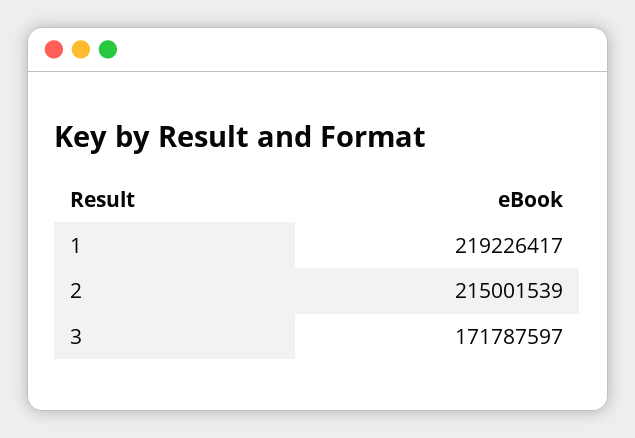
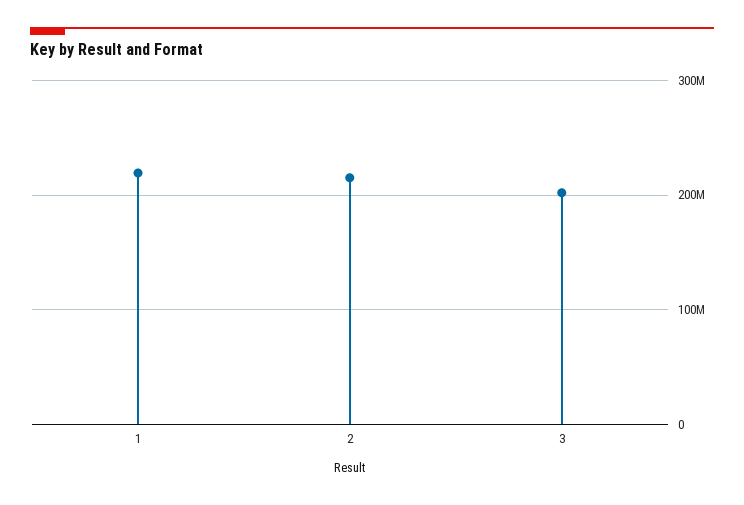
  {
    "1": 219226417,
    "2": 215001539,
-   "3": 171787597
+   "3": 200000000
  }

